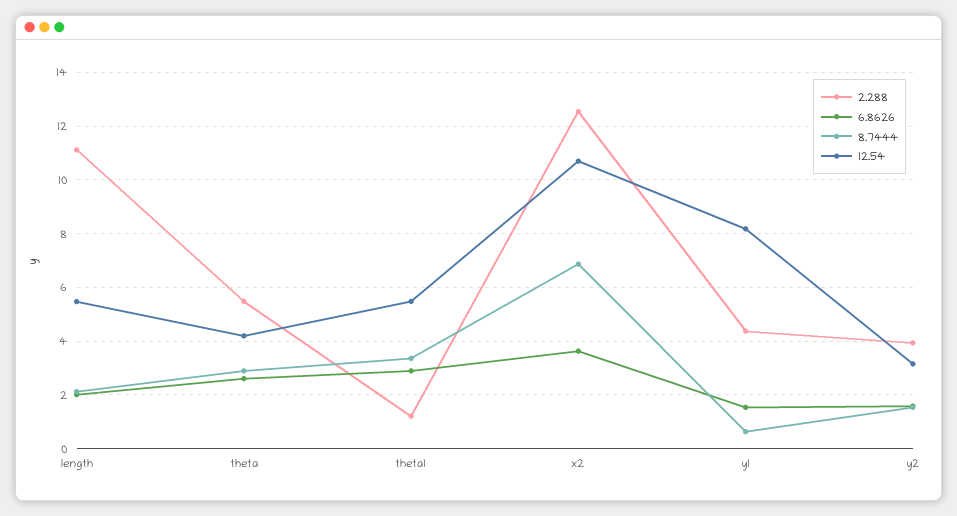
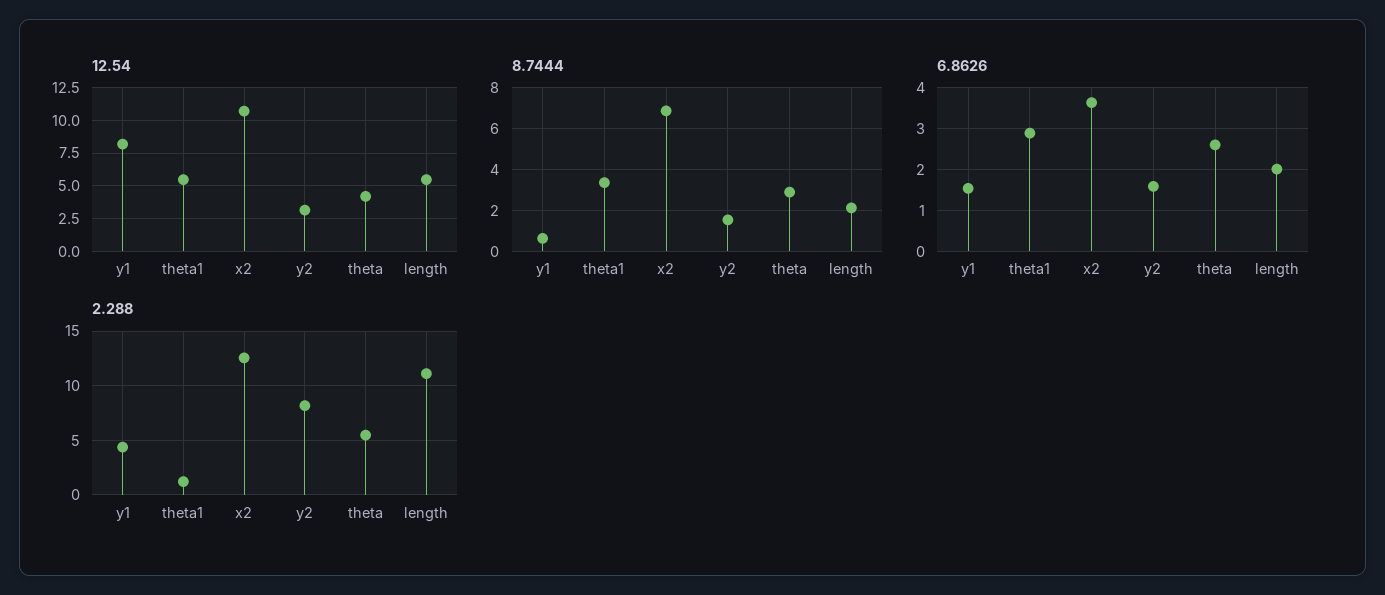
  {
    "2.288": {
      "length": 11,
      "theta": 5.5,
      "theta1": 1.25,
      "x2": 12.5,
      "y1": 4.25,
-     "y2": 4
+     "y2": 8
    },
    "6.8626": {
      "length": 2,
      "theta": 2.6,
      "theta1": 2.8,
      "x2": 3.6,
      "y1": 1.6,
      "y2": 1.6
    },
    "8.7444": {
      "length": 2,
      "theta": 3,
      "theta1": 3.25,
      "x2": 6.75,
      "y1": 0.75,
      "y2": 1.5
    },
    "12.54": {
      "length": 5.5,
      "theta": 4.25,
      "theta1": 5.5,
      "x2": 10.75,
      "y1": 8.25,
      "y2": 3.25
    }
  }

